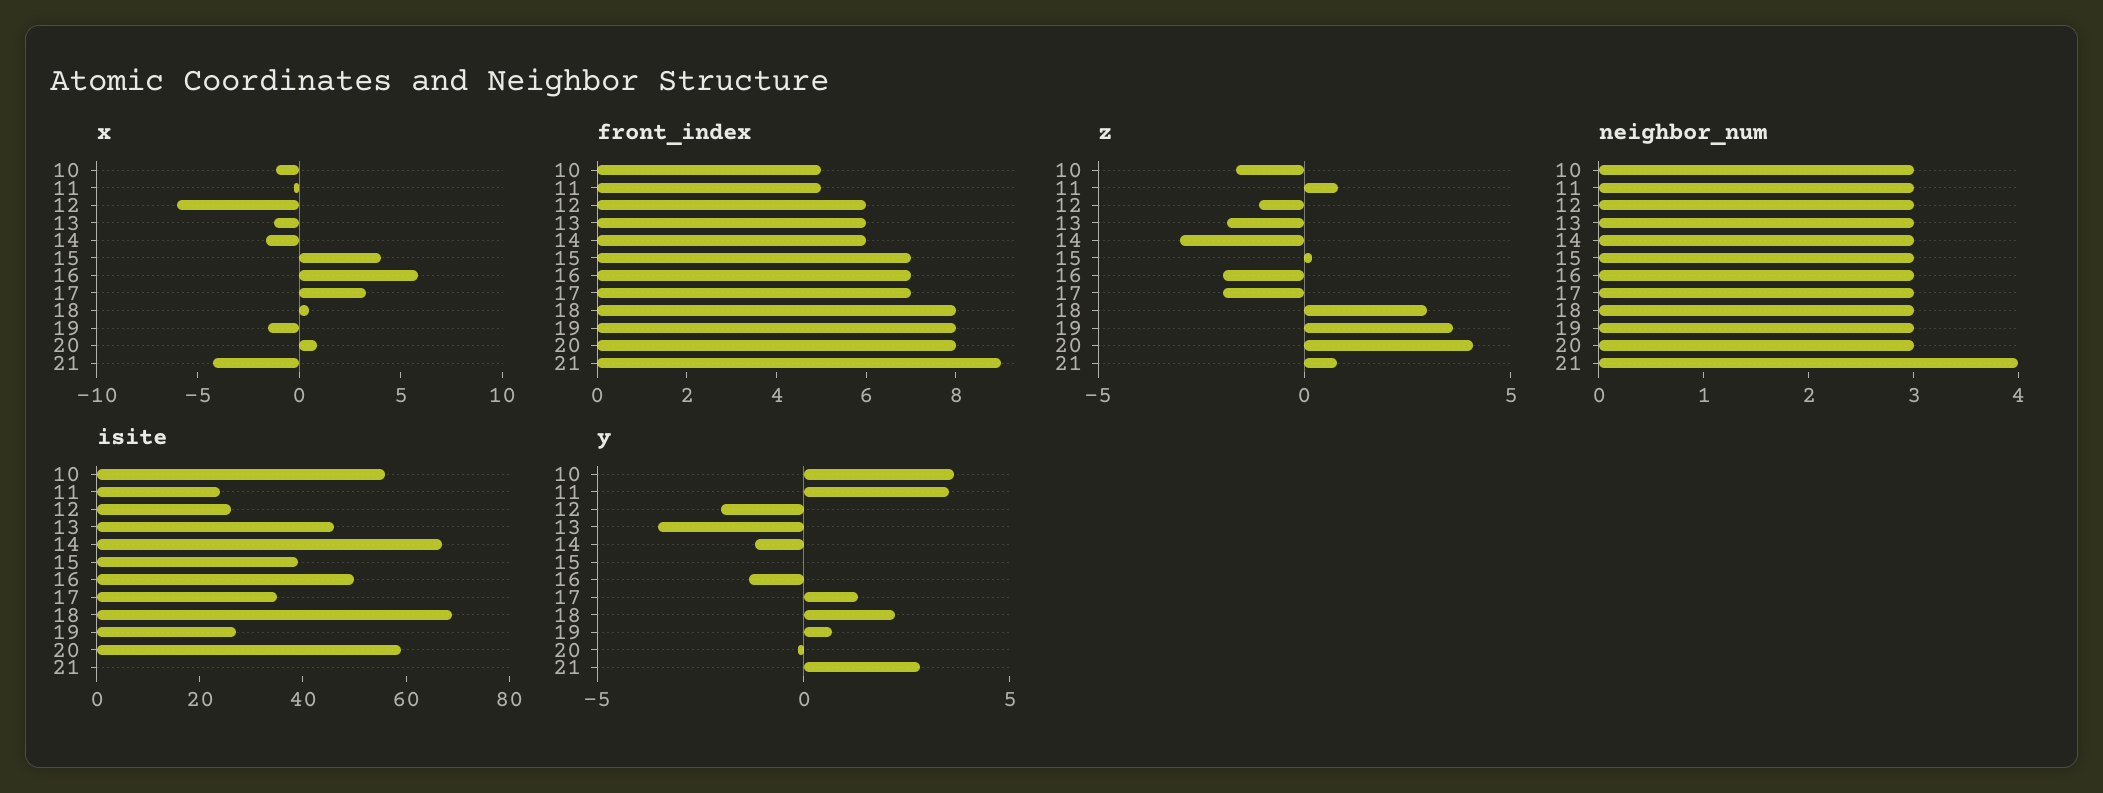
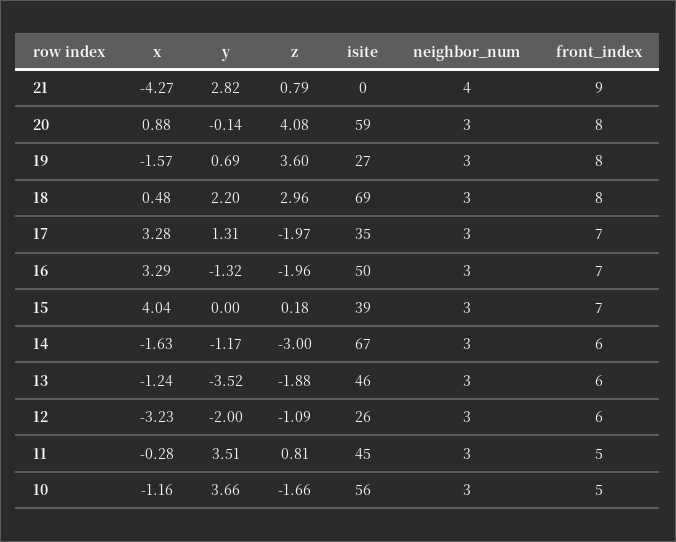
  {
    "x": {
      "10": -1.16,
      "11": -0.28,
-     "12": -6,
+     "12": -3.23,
      "13": -1.24,
      "14": -1.63,
      "15": 4.04,
-     "16": 6,
+     "16": 3.29,
      "17": 3.28,
      "18": 0.48,
      "19": -1.57,
      "20": 0.88,
      "21": -4.27
    },
    "front_index": {
      "10": 5,
      "11": 5,
      "12": 6,
      "13": 6,
      "14": 6,
      "15": 7,
      "16": 7,
      "17": 7,
      "18": 8,
      "19": 8,
      "20": 8,
      "21": 9
    },
    "z": {
      "10": -1.66,
      "11": 0.81,
      "12": -1.09,
      "13": -1.88,
      "14": -3,
      "15": 0.18,
      "16": -1.96,
      "17": -1.97,
      "18": 2.96,
      "19": 3.6,
      "20": 4.08,
      "21": 0.79
    },
    "neighbor_num": {
      "10": 3,
      "11": 3,
      "12": 3,
      "13": 3,
      "14": 3,
      "15": 3,
      "16": 3,
      "17": 3,
      "18": 3,
      "19": 3,
      "20": 3,
      "21": 4
    },
    "isite": {
      "10": 56,
-     "11": 25,
+     "11": 45,
      "12": 26,
      "13": 46,
      "14": 67,
      "15": 39,
      "16": 50,
      "17": 35,
      "18": 69,
      "19": 27,
      "20": 59,
      "21": 0
    },
    "y": {
      "10": 3.66,
      "11": 3.51,
      "12": -2,
      "13": -3.52,
      "14": -1.17,
      "15": 0,
      "16": -1.32,
      "17": 1.31,
      "18": 2.2,
      "19": 0.69,
      "20": -0.14,
      "21": 2.82
    }
  }

